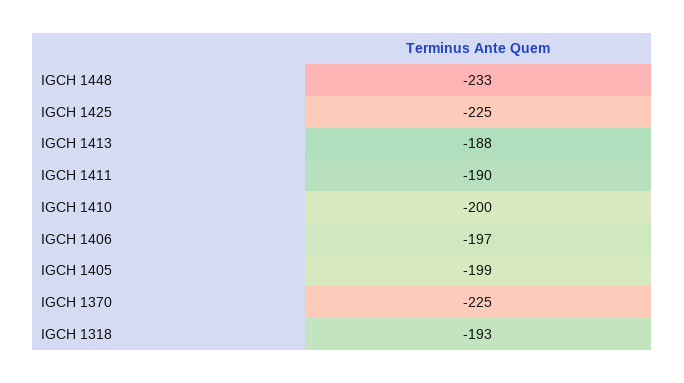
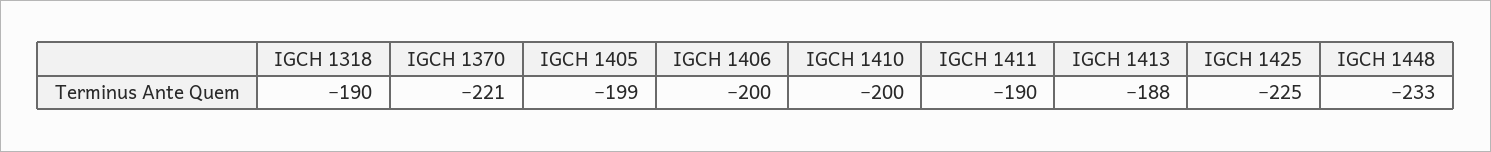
  {
    "IGCH 1448": -233,
    "IGCH 1425": -225,
    "IGCH 1413": -188,
    "IGCH 1411": -190,
    "IGCH 1410": -200,
-   "IGCH 1406": -197,
+   "IGCH 1406": -200,
    "IGCH 1405": -199,
-   "IGCH 1370": -225,
+   "IGCH 1370": -221,
-   "IGCH 1318": -193
+   "IGCH 1318": -190
  }

